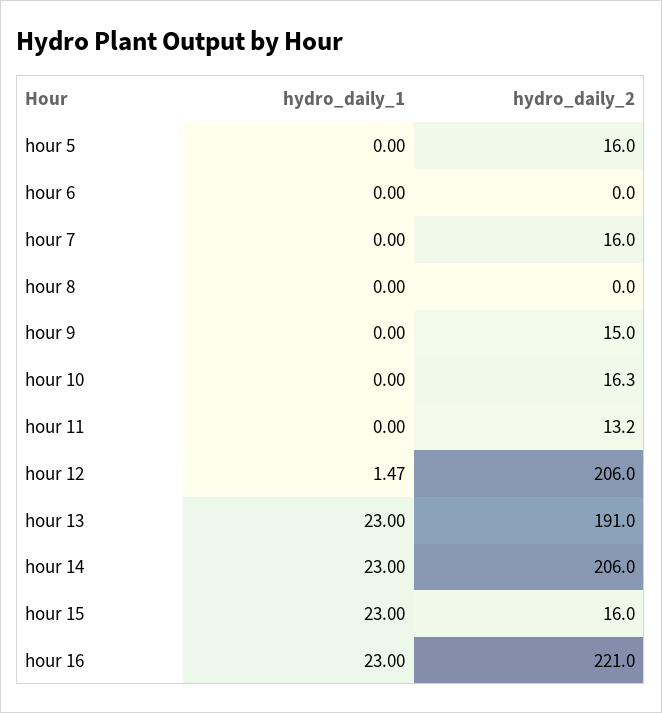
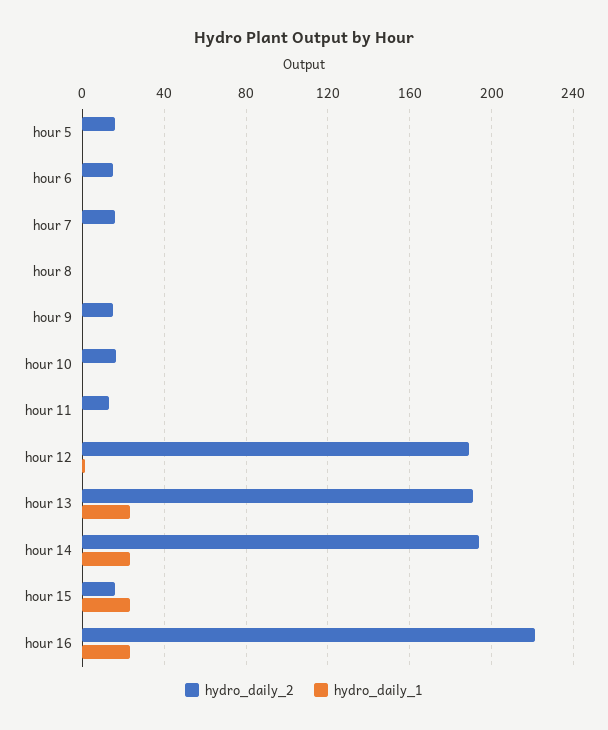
  {
    "hydro_daily_1": {
      "hour 5": 0,
      "hour 6": 0,
      "hour 7": 0,
      "hour 8": 0,
      "hour 9": 0,
      "hour 10": 0,
      "hour 11": 0,
      "hour 12": 1.47,
      "hour 13": 23,
      "hour 14": 23,
      "hour 15": 23,
      "hour 16": 23
    },
    "hydro_daily_2": {
      "hour 5": 16,
-     "hour 6": 0,
+     "hour 6": 15,
      "hour 7": 16,
      "hour 8": 0,
      "hour 9": 15,
      "hour 10": 16.3,
      "hour 11": 13.2,
-     "hour 12": 206,
+     "hour 12": 190,
      "hour 13": 191,
-     "hour 14": 206,
+     "hour 14": 195,
      "hour 15": 16,
      "hour 16": 221
    }
  }

